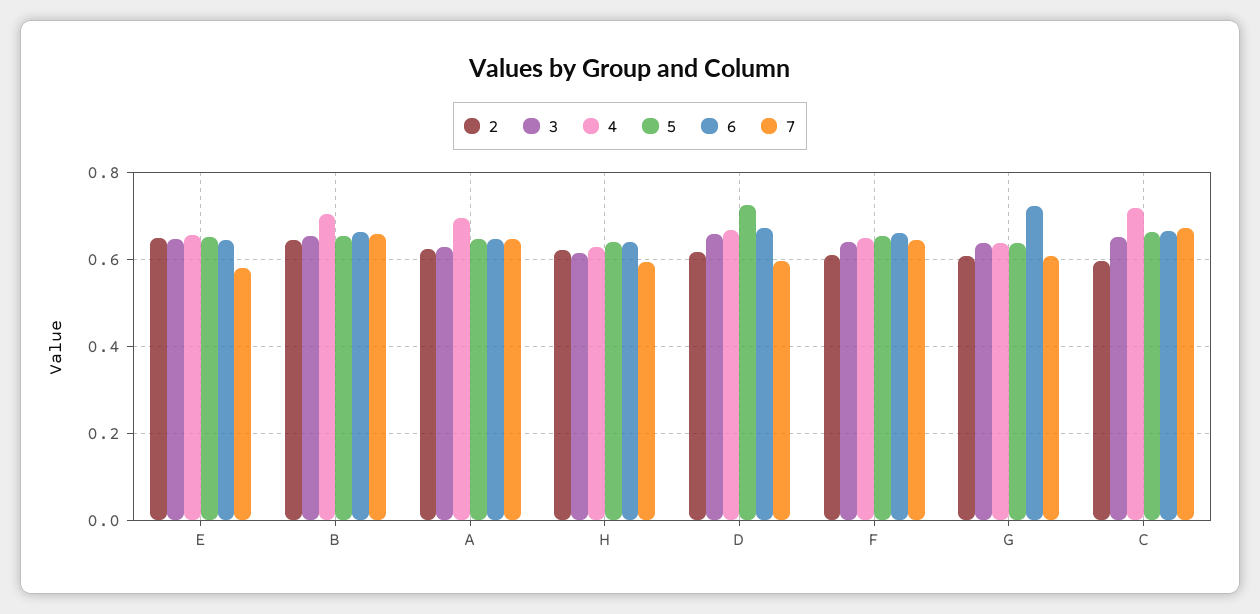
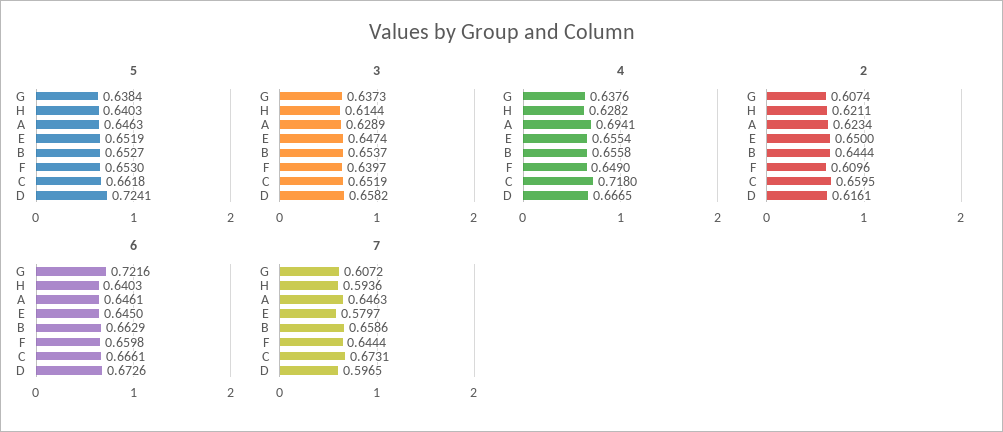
  {
    "2": {
      "E": 0.65,
      "B": 0.6444,
      "A": 0.6234,
      "H": 0.6211,
      "D": 0.6161,
      "F": 0.6096,
      "G": 0.6074,
-     "C": 0.6
+     "C": 0.6595
    },
    "3": {
      "E": 0.6474,
      "B": 0.6537,
      "A": 0.6289,
      "H": 0.6144,
      "D": 0.6582,
      "F": 0.6397,
      "G": 0.6373,
      "C": 0.6519
    },
    "4": {
      "E": 0.6554,
-     "B": 0.7,
+     "B": 0.6558,
      "A": 0.6941,
      "H": 0.6282,
      "D": 0.6665,
      "F": 0.649,
      "G": 0.6376,
      "C": 0.718
    },
    "5": {
      "E": 0.6519,
      "B": 0.6527,
      "A": 0.6463,
      "H": 0.6403,
      "D": 0.7241,
      "F": 0.653,
      "G": 0.6384,
      "C": 0.6618
    },
    "6": {
      "E": 0.645,
      "B": 0.6629,
      "A": 0.6461,
      "H": 0.6403,
      "D": 0.6726,
      "F": 0.6598,
      "G": 0.7216,
      "C": 0.6661
    },
    "7": {
      "E": 0.5797,
      "B": 0.6586,
      "A": 0.6463,
      "H": 0.5936,
      "D": 0.5965,
      "F": 0.6444,
      "G": 0.6072,
      "C": 0.6731
    }
  }

